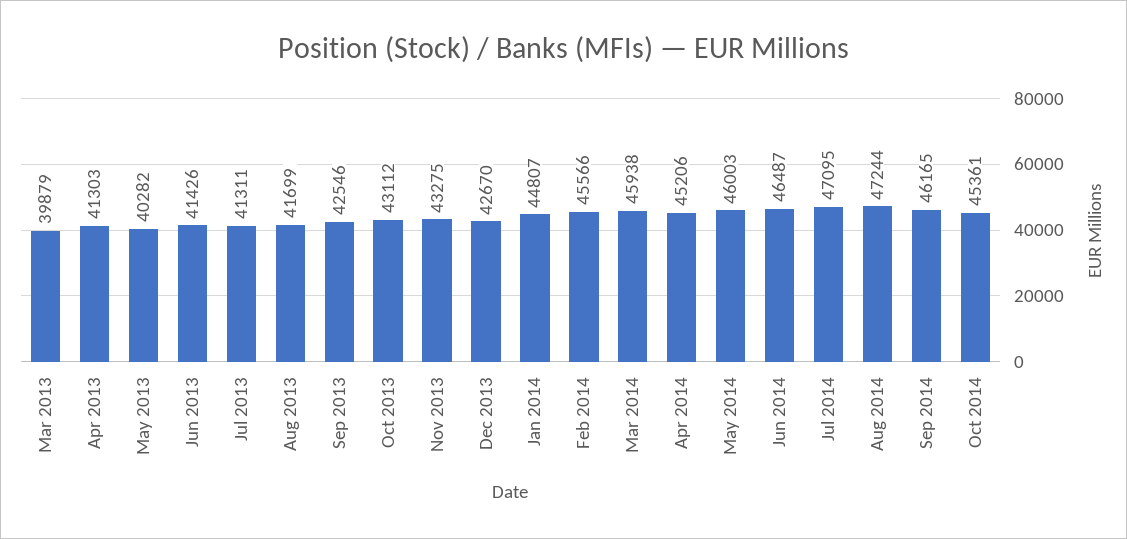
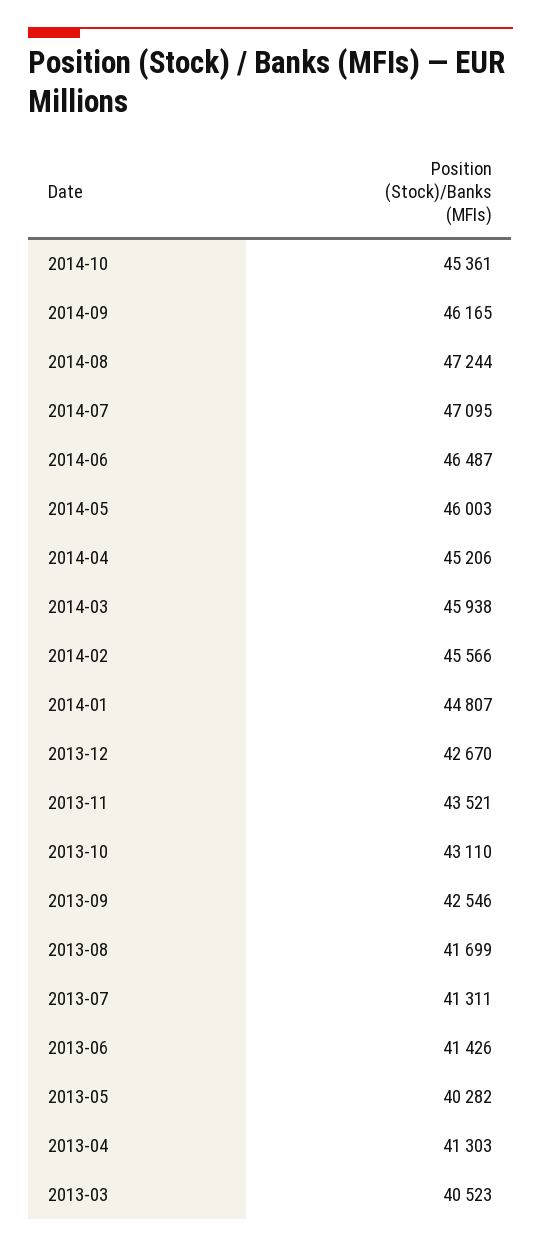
  {
-   "Mar 2013": 39879,
+   "Mar 2013": 40523,
    "Apr 2013": 41303,
    "May 2013": 40282,
    "Jun 2013": 41426,
    "Jul 2013": 41311,
    "Aug 2013": 41699,
    "Sep 2013": 42546,
-   "Oct 2013": 43112,
+   "Oct 2013": 43110,
-   "Nov 2013": 43275,
+   "Nov 2013": 43521,
    "Dec 2013": 42670,
    "Jan 2014": 44807,
    "Feb 2014": 45566,
    "Mar 2014": 45938,
    "Apr 2014": 45206,
    "May 2014": 46003,
    "Jun 2014": 46487,
    "Jul 2014": 47095,
    "Aug 2014": 47244,
    "Sep 2014": 46165,
    "Oct 2014": 45361
  }

